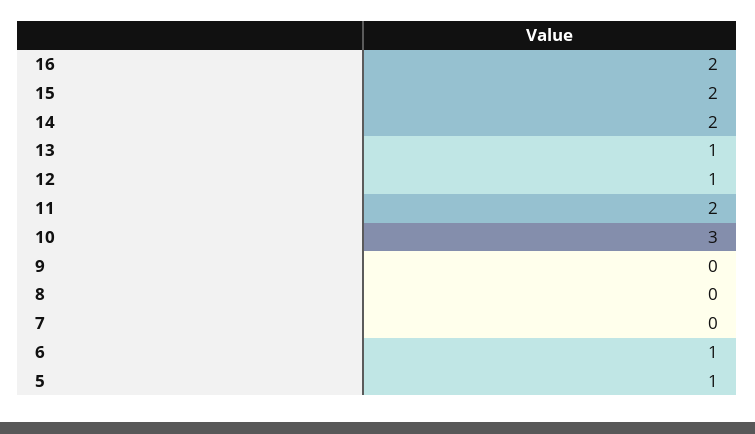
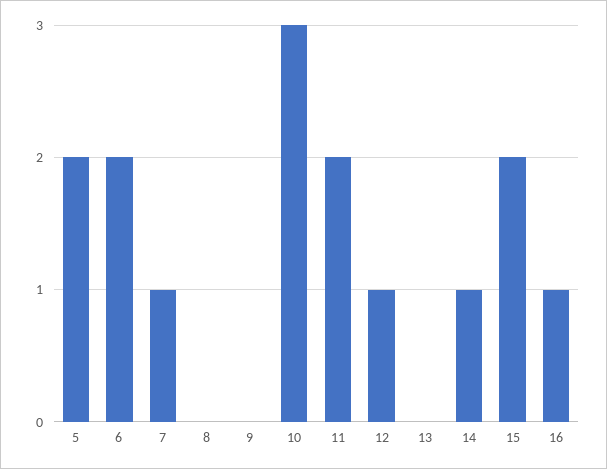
  {
-   "16": 2,
+   "16": 1,
    "15": 2,
-   "14": 2,
+   "14": 1,
-   "13": 1,
+   "13": 0,
    "12": 1,
    "11": 2,
    "10": 3,
    "9": 0,
    "8": 0,
-   "7": 0,
+   "7": 1,
-   "6": 1,
+   "6": 2,
-   "5": 1
+   "5": 2
  }

